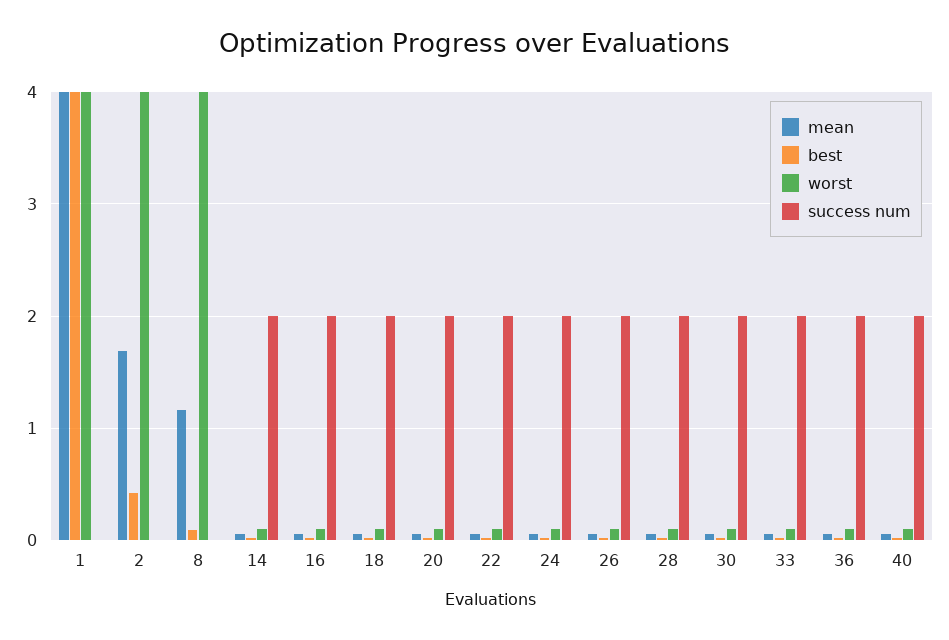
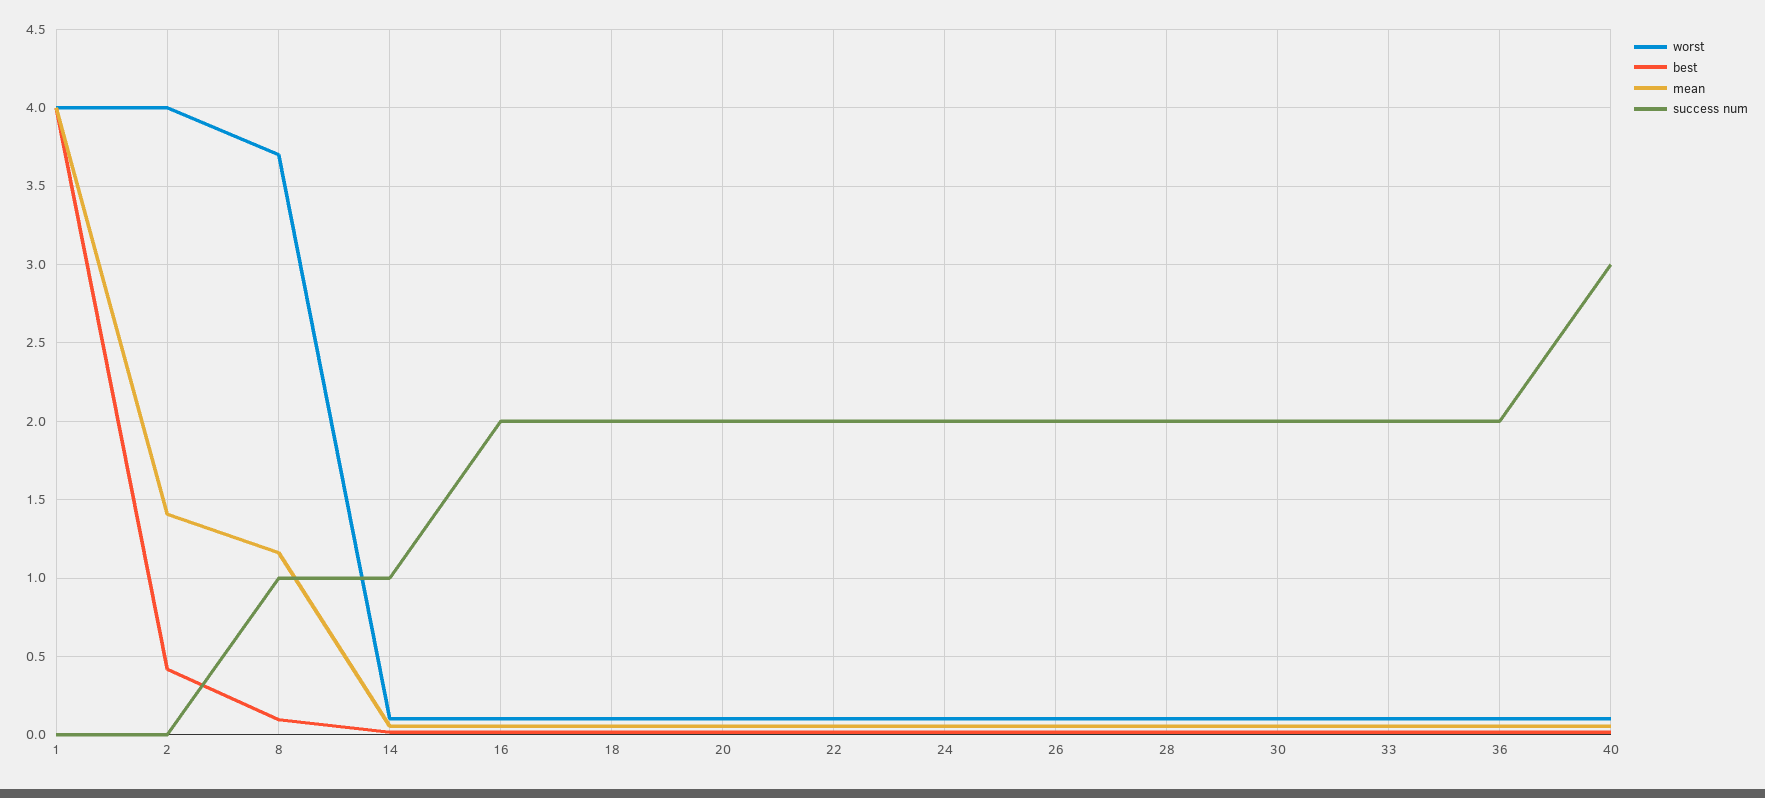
  {
    "mean": {
      "1": 4,
-     "2": 1.7,
+     "2": 1.4,
      "8": 1.15,
      "14": 0.05,
      "16": 0.05,
      "18": 0.05,
      "20": 0.05,
      "22": 0.05,
      "24": 0.05,
      "26": 0.05,
      "28": 0.05,
      "30": 0.05,
      "33": 0.05,
      "36": 0.05,
      "40": 0.05
    },
    "best": {
      "1": 4,
      "2": 0.4,
      "8": 0.1,
      "14": 0,
      "16": 0,
      "18": 0,
      "20": 0,
      "22": 0,
      "24": 0,
      "26": 0,
      "28": 0,
      "30": 0,
      "33": 0,
      "36": 0,
      "40": 0
    },
    "worst": {
      "1": 4,
      "2": 4,
-     "8": 4,
+     "8": 3.7,
      "14": 0.1,
      "16": 0.1,
      "18": 0.1,
      "20": 0.1,
      "22": 0.1,
      "24": 0.1,
      "26": 0.1,
      "28": 0.1,
      "30": 0.1,
      "33": 0.1,
      "36": 0.1,
      "40": 0.1
    },
    "success num": {
      "1": 0,
      "2": 0,
-     "8": 0,
+     "8": 1,
-     "14": 2,
+     "14": 1,
      "16": 2,
      "18": 2,
      "20": 2,
      "22": 2,
      "24": 2,
      "26": 2,
      "28": 2,
      "30": 2,
      "33": 2,
      "36": 2,
-     "40": 2
+     "40": 3
    }
  }

